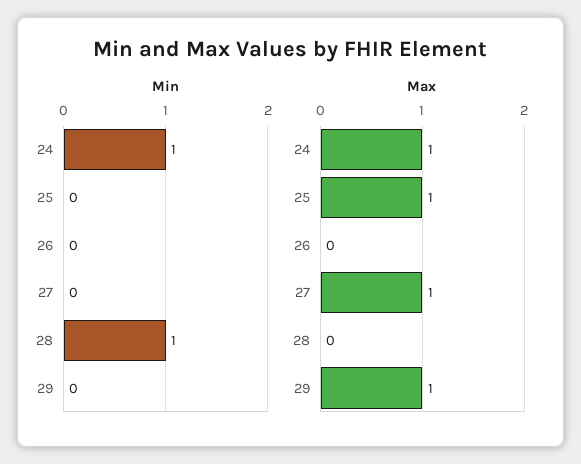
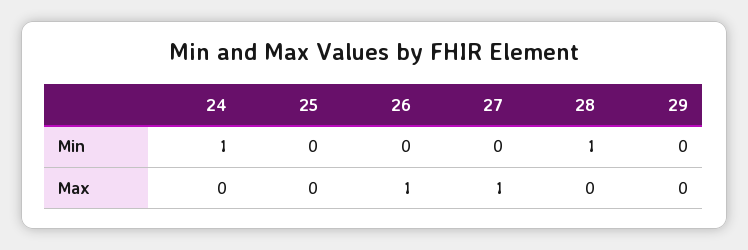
  {
    "Min": {
      "24": 1,
      "25": 0,
      "26": 0,
      "27": 0,
      "28": 1,
      "29": 0
    },
    "Max": {
-     "24": 1,
+     "24": 0,
-     "25": 1,
+     "25": 0,
-     "26": 0,
+     "26": 1,
      "27": 1,
      "28": 0,
-     "29": 1
+     "29": 0
    }
  }

